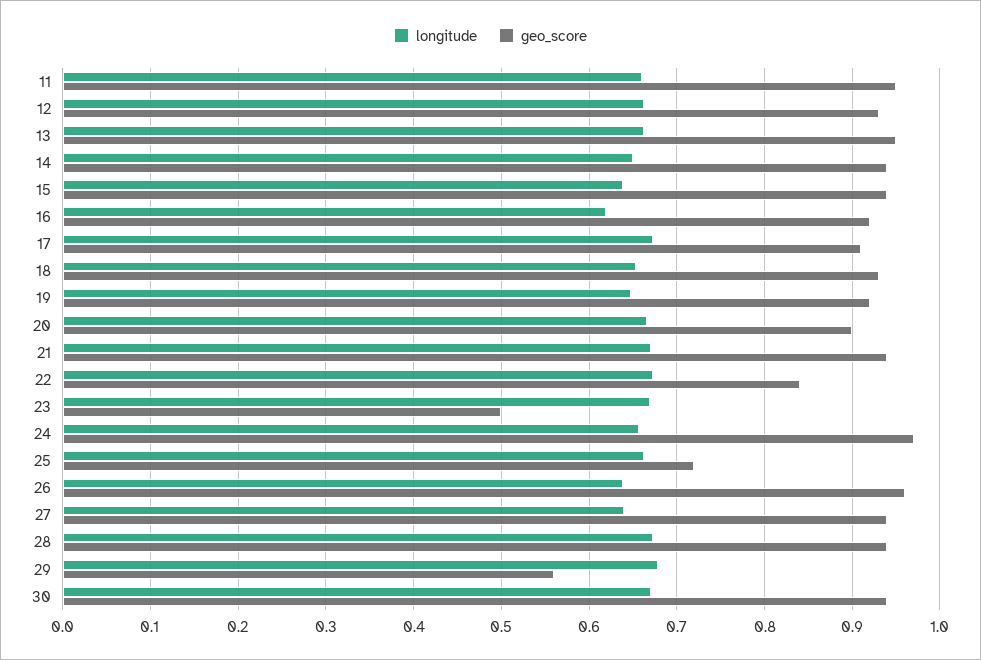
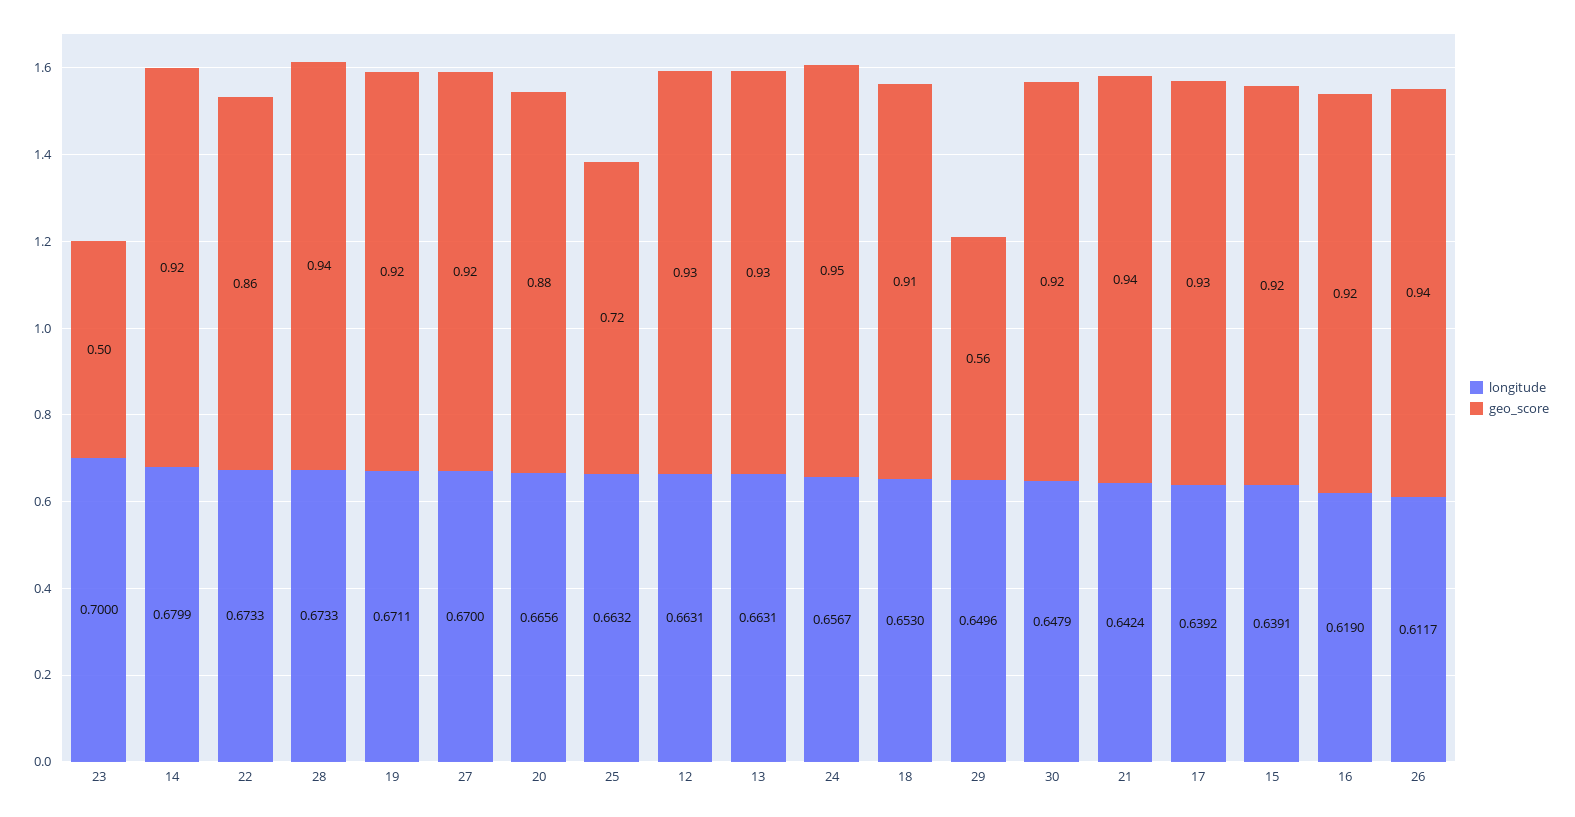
  {
    "longitude": {
-     "11": 0.66,
      "12": 0.6631,
      "13": 0.6631,
-     "14": 0.65,
+     "14": 0.6799,
      "15": 0.6391,
      "16": 0.619,
-     "17": 0.67,
+     "17": 0.6392,
      "18": 0.653,
-     "19": 0.65,
+     "19": 0.6711,
      "20": 0.6656,
-     "21": 0.67,
+     "21": 0.6424,
      "22": 0.6733,
-     "23": 0.67,
+     "23": 0.7,
      "24": 0.6567,
      "25": 0.6632,
-     "26": 0.64,
+     "26": 0.6117,
-     "27": 0.64,
+     "27": 0.67,
      "28": 0.6733,
-     "29": 0.68,
+     "29": 0.6496,
-     "30": 0.67
+     "30": 0.6479
    },
    "geo_score": {
-     "11": 0.95,
      "12": 0.93,
-     "13": 0.95,
+     "13": 0.93,
-     "14": 0.94,
+     "14": 0.92,
-     "15": 0.94,
+     "15": 0.92,
      "16": 0.92,
-     "17": 0.91,
+     "17": 0.93,
-     "18": 0.93,
+     "18": 0.91,
      "19": 0.92,
-     "20": 0.9,
+     "20": 0.88,
      "21": 0.94,
-     "22": 0.84,
+     "22": 0.86,
      "23": 0.5,
-     "24": 0.97,
+     "24": 0.95,
      "25": 0.72,
-     "26": 0.96,
+     "26": 0.94,
-     "27": 0.94,
+     "27": 0.92,
      "28": 0.94,
      "29": 0.56,
-     "30": 0.94
+     "30": 0.92
    }
  }

